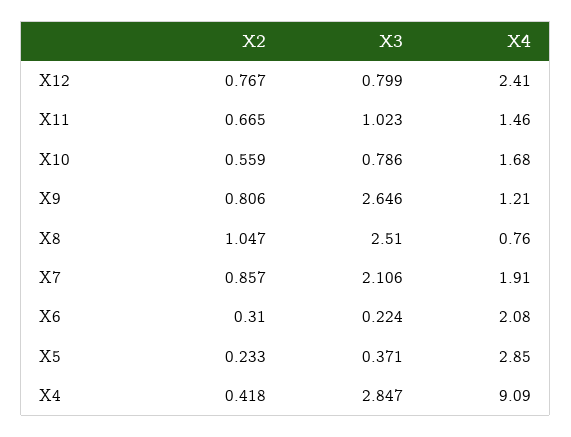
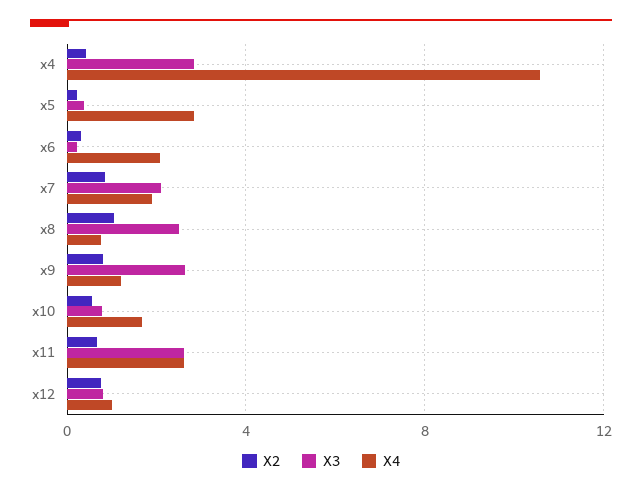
  {
    "X2": {
      "X12": 0.767,
      "X11": 0.665,
      "X10": 0.559,
      "X9": 0.806,
      "X8": 1.047,
      "X7": 0.857,
      "X6": 0.31,
      "X5": 0.233,
      "X4": 0.418
    },
    "X3": {
      "X12": 0.799,
-     "X11": 1.023,
+     "X11": 2.5,
      "X10": 0.786,
      "X9": 2.646,
      "X8": 2.51,
      "X7": 2.106,
      "X6": 0.224,
      "X5": 0.371,
      "X4": 2.847
    },
    "X4": {
-     "X12": 2.41,
+     "X12": 1,
-     "X11": 1.46,
+     "X11": 2.5,
      "X10": 1.68,
      "X9": 1.21,
      "X8": 0.76,
      "X7": 1.91,
      "X6": 2.08,
      "X5": 2.85,
-     "X4": 9.09
+     "X4": 10.5
    }
  }

